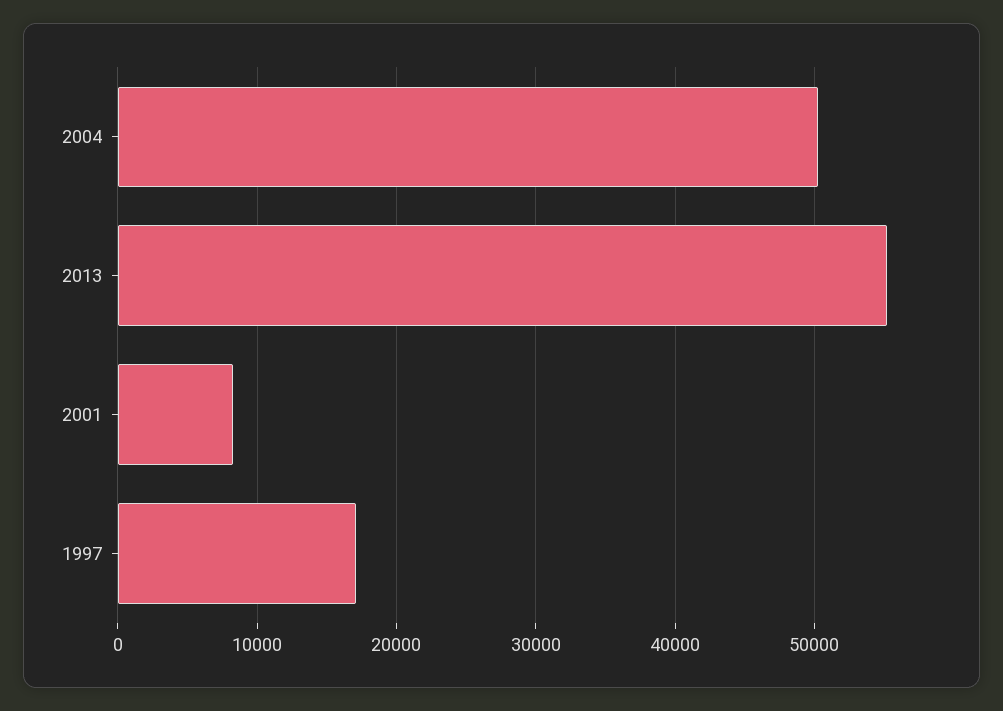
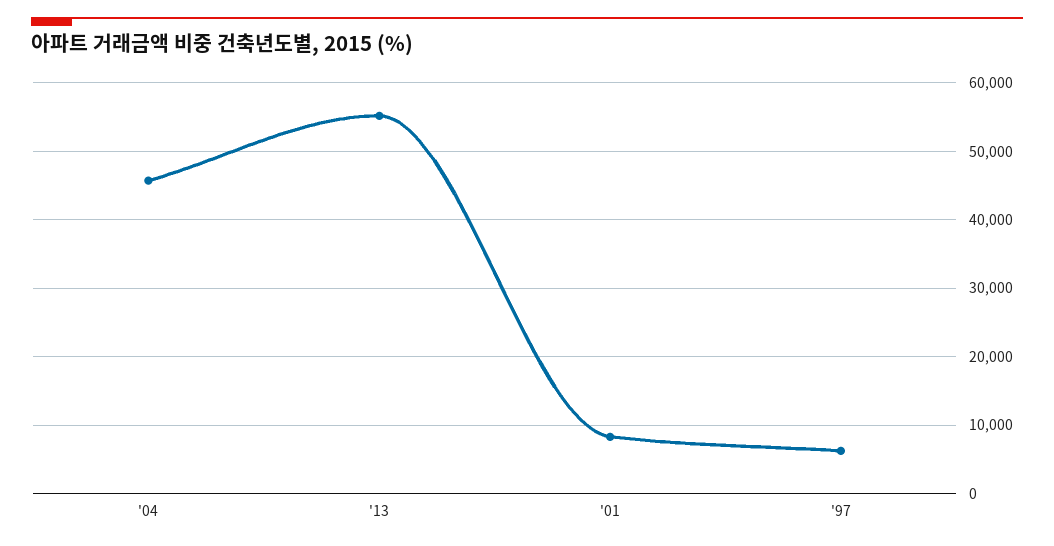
  {
-   "2004": 50000,
+   "2004": 46000,
    "2013": 55000,
    "2001": 8000,
-   "1997": 17000
+   "1997": 6000
  }

